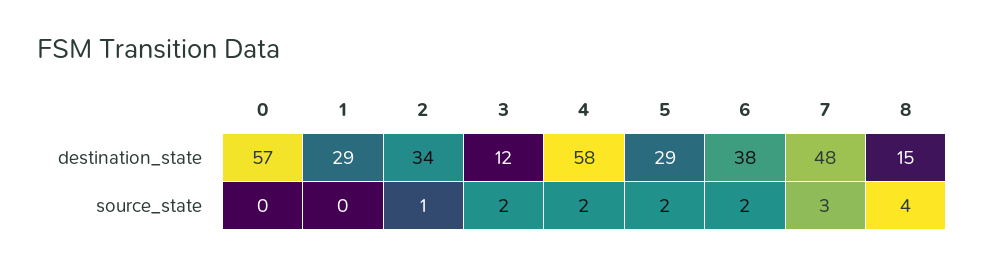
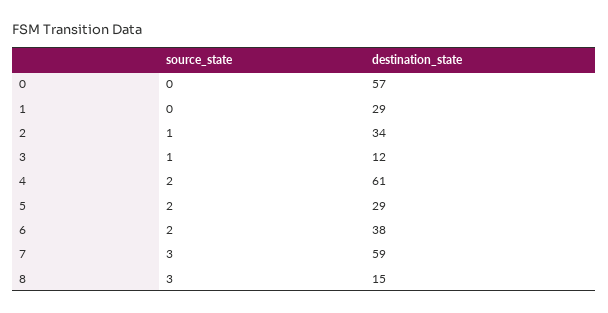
  {
    "0": {
      "destination_state": 57,
      "source_state": 0
    },
    "1": {
      "destination_state": 29,
      "source_state": 0
    },
    "2": {
      "destination_state": 34,
      "source_state": 1
    },
    "3": {
      "destination_state": 12,
-     "source_state": 2
+     "source_state": 1
    },
    "4": {
-     "destination_state": 58,
+     "destination_state": 61,
      "source_state": 2
    },
    "5": {
      "destination_state": 29,
      "source_state": 2
    },
    "6": {
      "destination_state": 38,
      "source_state": 2
    },
    "7": {
-     "destination_state": 48,
+     "destination_state": 59,
      "source_state": 3
    },
    "8": {
      "destination_state": 15,
-     "source_state": 4
+     "source_state": 3
    }
  }

